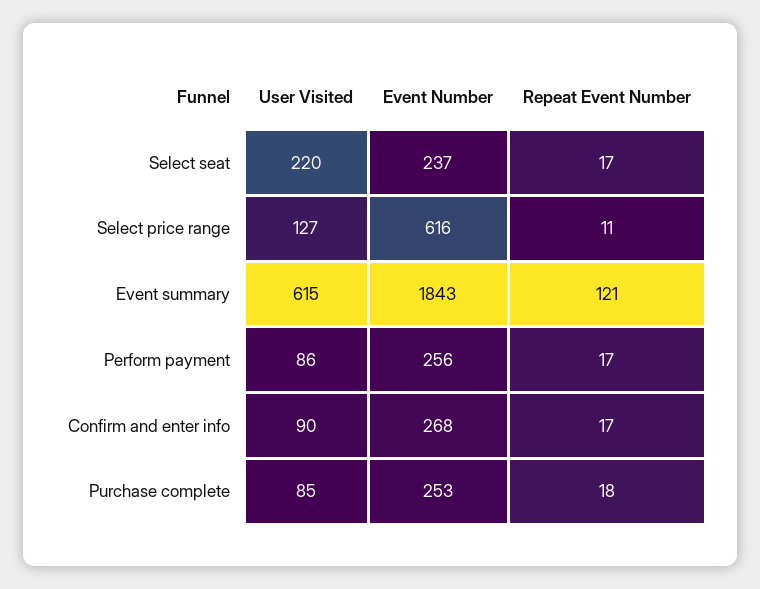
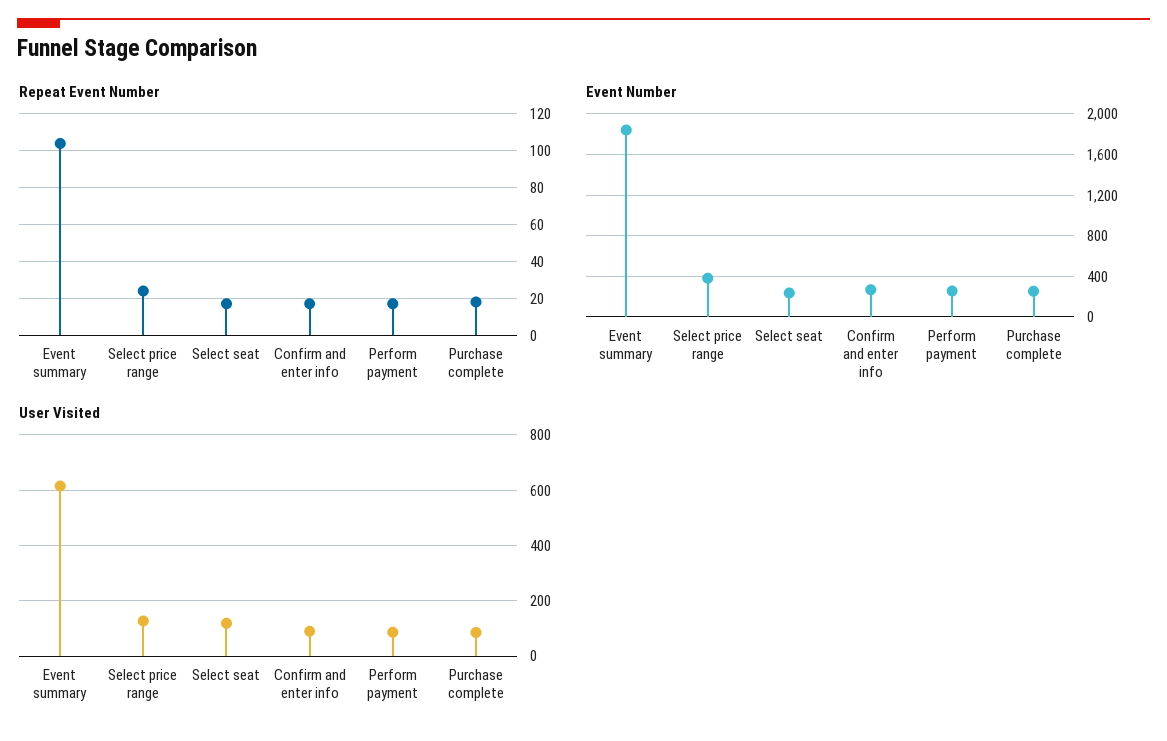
  {
    "User Visited": {
-     "Select seat": 220,
+     "Select seat": 125,
      "Select price range": 127,
      "Event summary": 615,
      "Perform payment": 86,
      "Confirm and enter info": 90,
      "Purchase complete": 85
    },
    "Event Number": {
      "Select seat": 237,
-     "Select price range": 616,
+     "Select price range": 400,
      "Event summary": 1843,
      "Perform payment": 256,
      "Confirm and enter info": 268,
      "Purchase complete": 253
    },
    "Repeat Event Number": {
      "Select seat": 17,
-     "Select price range": 11,
+     "Select price range": 25,
-     "Event summary": 121,
+     "Event summary": 105,
      "Perform payment": 17,
      "Confirm and enter info": 17,
      "Purchase complete": 18
    }
  }

